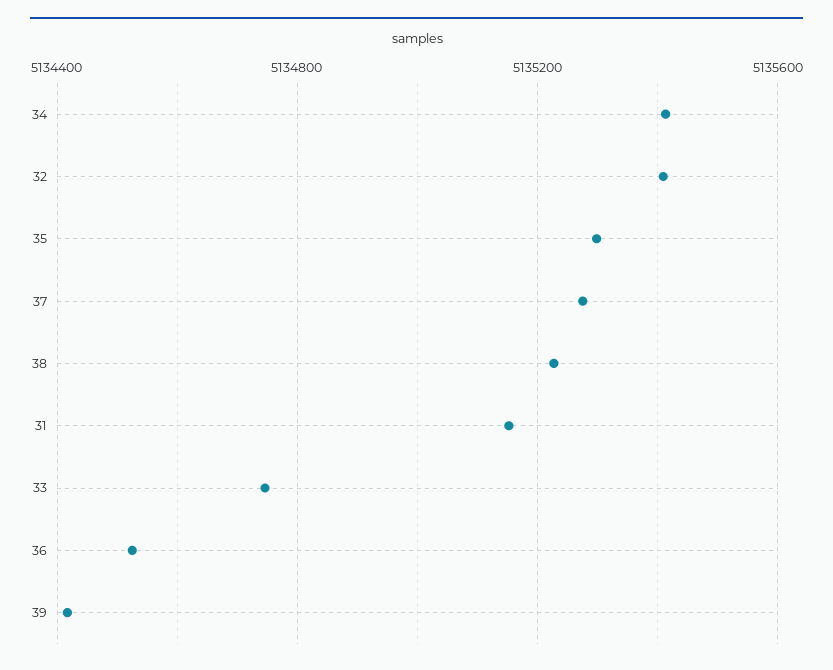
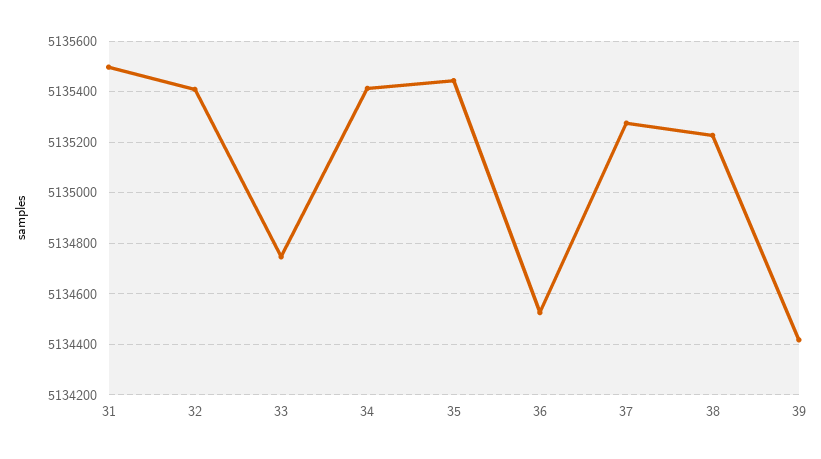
  {
    "34": 5135425,
    "32": 5135400,
-   "35": 5135300,
+   "35": 5135450,
    "37": 5135275,
    "38": 5135225,
-   "31": 5135150,
+   "31": 5135500,
    "33": 5134750,
    "36": 5134525,
    "39": 5134425
  }

